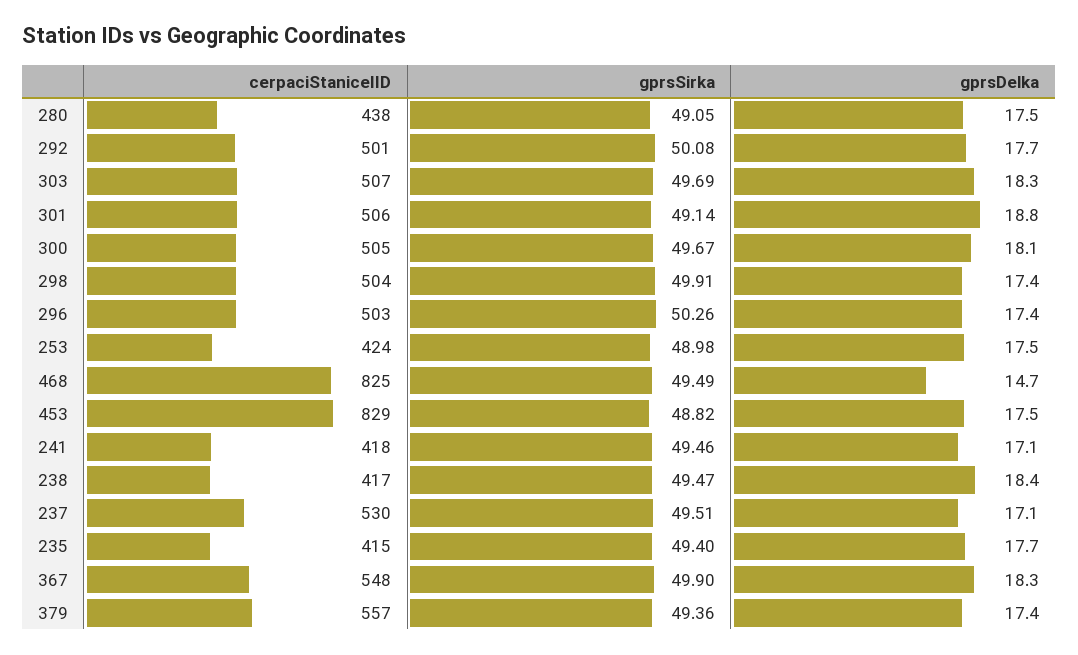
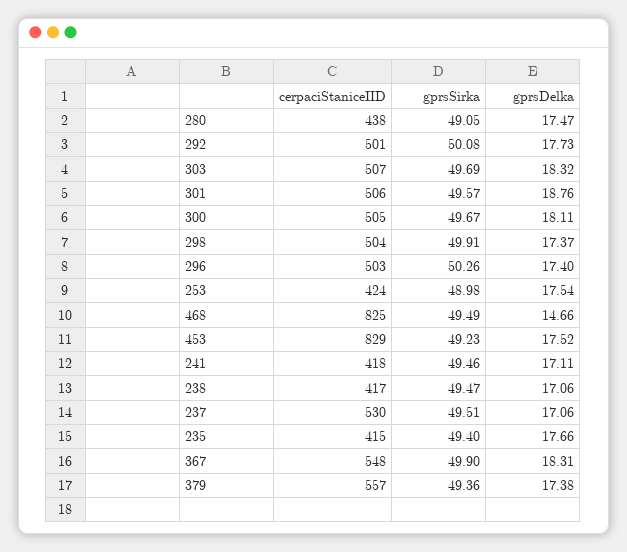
  {
    "cerpaciStaniceIID": {
      "280": 438,
      "292": 501,
      "303": 507,
      "301": 506,
      "300": 505,
      "298": 504,
      "296": 503,
      "253": 424,
      "468": 825,
      "453": 829,
      "241": 418,
      "238": 417,
      "237": 530,
      "235": 415,
      "367": 548,
      "379": 557
    },
    "gprsSirka": {
      "280": 49.05,
      "292": 50.08,
      "303": 49.69,
-     "301": 49.14,
+     "301": 49.57,
      "300": 49.67,
      "298": 49.91,
      "296": 50.26,
      "253": 48.98,
      "468": 49.49,
-     "453": 48.82,
+     "453": 49.23,
      "241": 49.46,
      "238": 49.47,
      "237": 49.51,
      "235": 49.4,
      "367": 49.9,
      "379": 49.36
    },
    "gprsDelka": {
      "280": 17.47,
      "292": 17.73,
      "303": 18.32,
      "301": 18.76,
      "300": 18.11,
      "298": 17.37,
      "296": 17.4,
      "253": 17.54,
      "468": 14.66,
      "453": 17.52,
      "241": 17.11,
-     "238": 18.4,
+     "238": 17.06,
      "237": 17.06,
      "235": 17.66,
      "367": 18.31,
      "379": 17.38
    }
  }

